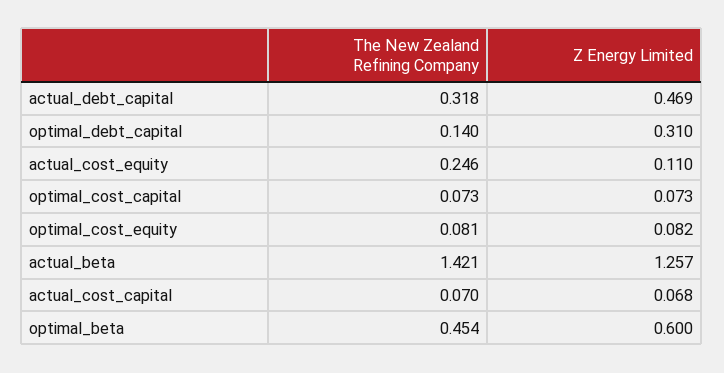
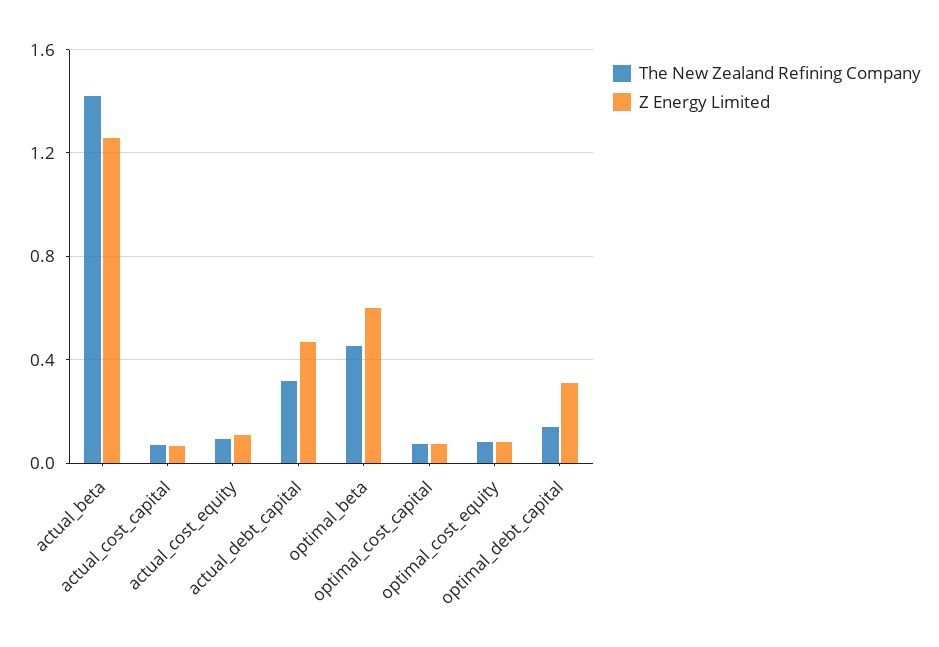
  {
    "The New Zealand Refining Company": {
      "actual_debt_capital": 0.318,
      "optimal_debt_capital": 0.14,
-     "actual_cost_equity": 0.246,
+     "actual_cost_equity": 0.1,
      "optimal_cost_capital": 0.073,
      "optimal_cost_equity": 0.081,
      "actual_beta": 1.421,
      "actual_cost_capital": 0.07,
      "optimal_beta": 0.454
    },
    "Z Energy Limited": {
      "actual_debt_capital": 0.469,
      "optimal_debt_capital": 0.31,
      "actual_cost_equity": 0.11,
      "optimal_cost_capital": 0.073,
      "optimal_cost_equity": 0.082,
      "actual_beta": 1.257,
      "actual_cost_capital": 0.068,
      "optimal_beta": 0.6
    }
  }

